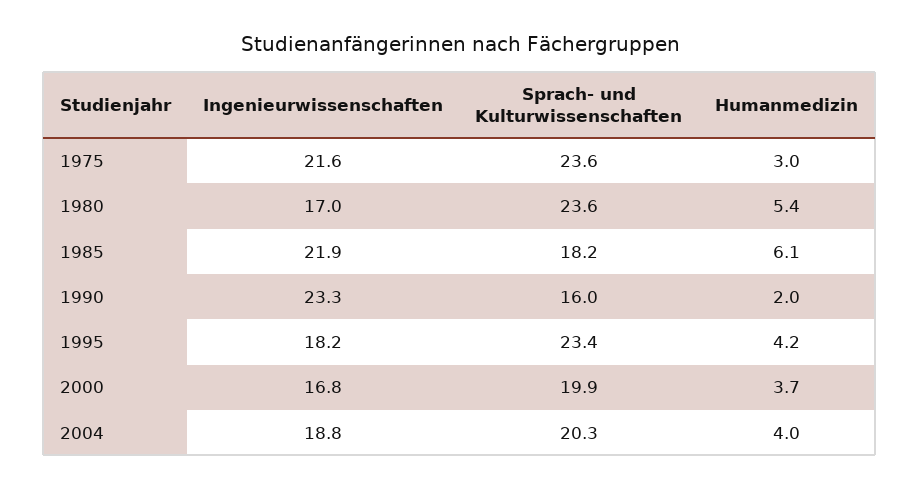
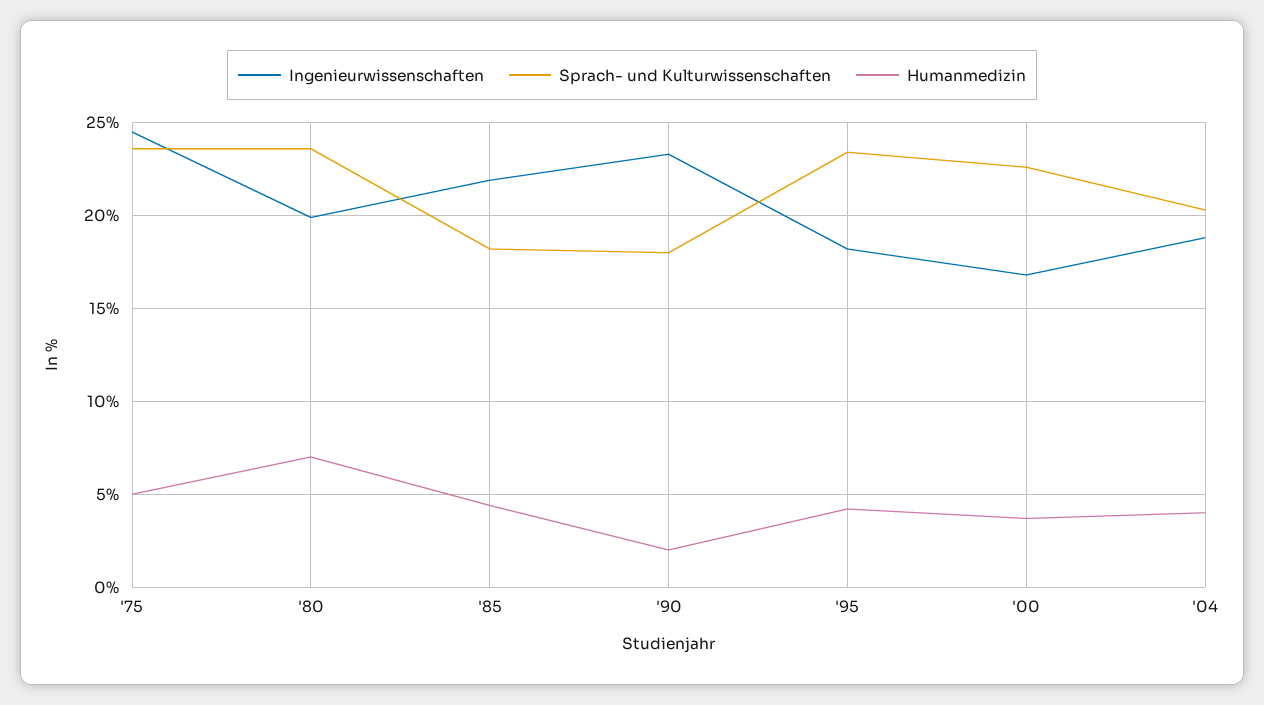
  {
    "Ingenieurwissenschaften": {
-     "1975": 21.6,
+     "1975": 24.5,
-     "1980": 17,
+     "1980": 20,
      "1985": 21.9,
      "1990": 23.3,
      "1995": 18.2,
      "2000": 16.8,
      "2004": 18.8
    },
    "Sprach- und Kulturwissenschaften": {
      "1975": 23.6,
      "1980": 23.6,
      "1985": 18.2,
-     "1990": 16,
+     "1990": 18,
      "1995": 23.4,
-     "2000": 19.9,
+     "2000": 22.5,
      "2004": 20.3
    },
    "Humanmedizin": {
-     "1975": 3,
+     "1975": 5,
-     "1980": 5.4,
+     "1980": 7,
-     "1985": 6.1,
+     "1985": 4.5,
      "1990": 2,
      "1995": 4.2,
      "2000": 3.7,
      "2004": 4
    }
  }

